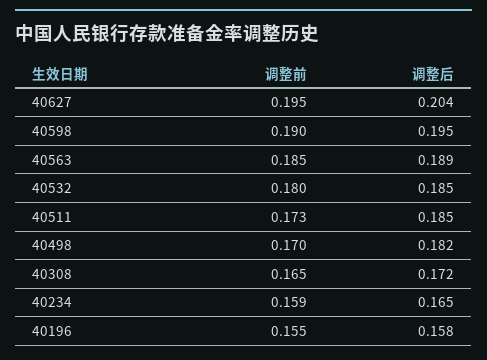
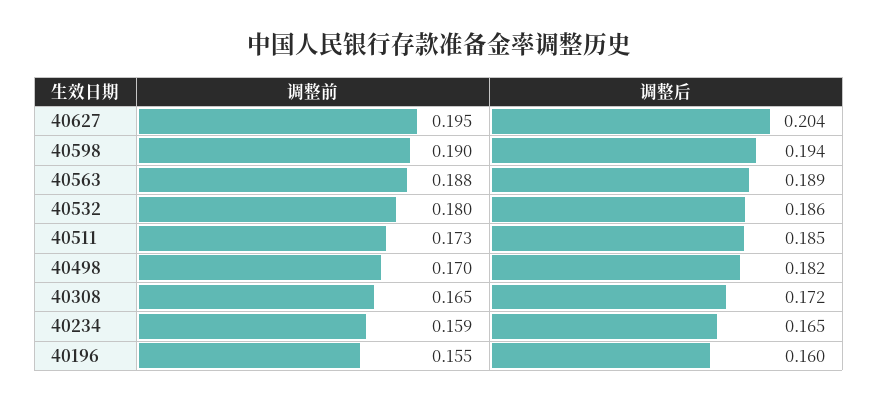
  {
    "调整前": {
      "40627": 0.195,
      "40598": 0.19,
-     "40563": 0.185,
+     "40563": 0.188,
      "40532": 0.18,
      "40511": 0.173,
      "40498": 0.17,
      "40308": 0.165,
      "40234": 0.159,
      "40196": 0.155
    },
    "调整后": {
      "40627": 0.204,
-     "40598": 0.195,
+     "40598": 0.194,
      "40563": 0.189,
-     "40532": 0.185,
+     "40532": 0.186,
      "40511": 0.185,
      "40498": 0.182,
      "40308": 0.172,
      "40234": 0.165,
-     "40196": 0.158
+     "40196": 0.16
    }
  }

